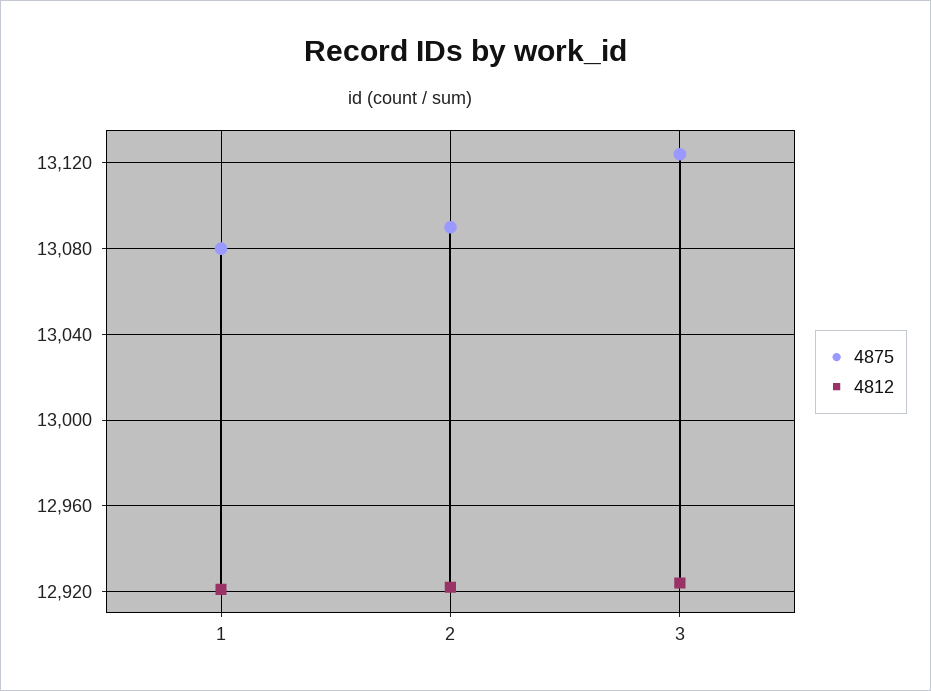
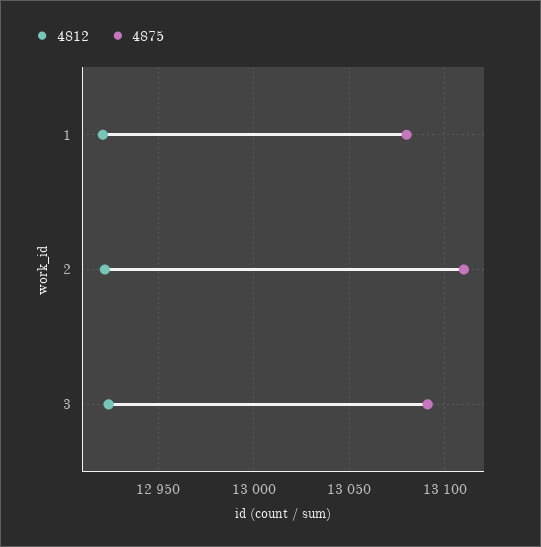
  {
    "4875": {
      "1": 13080,
-     "2": 13090,
+     "2": 13110,
-     "3": 13125
+     "3": 13090
    },
    "4812": {
      "1": 12920,
      "2": 12920,
      "3": 12925
    }
  }

